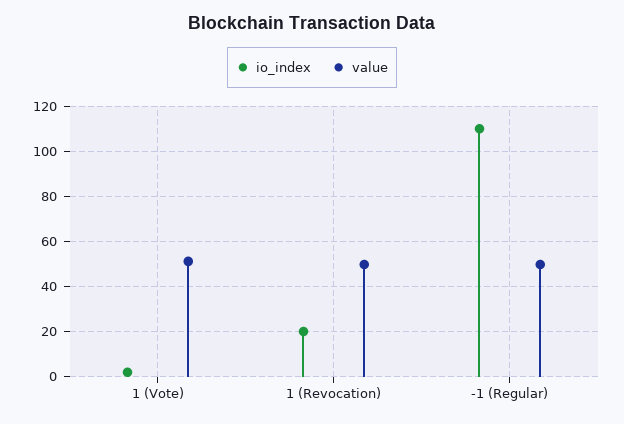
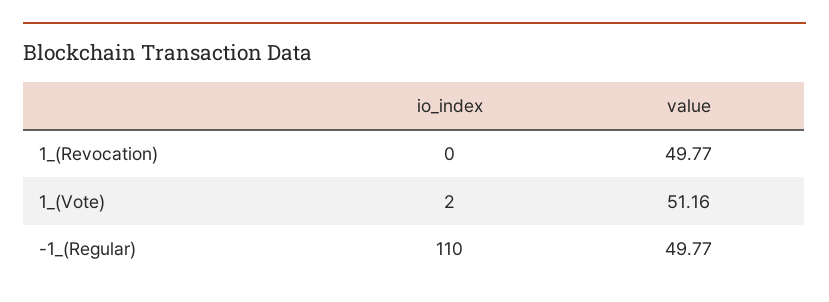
  {
    "io_index": {
      "1 (Vote)": 2,
-     "1 (Revocation)": 20,
+     "1 (Revocation)": 0,
      "-1 (Regular)": 110
    },
    "value": {
      "1 (Vote)": 51.16,
      "1 (Revocation)": 49.77,
      "-1 (Regular)": 49.77
    }
  }

